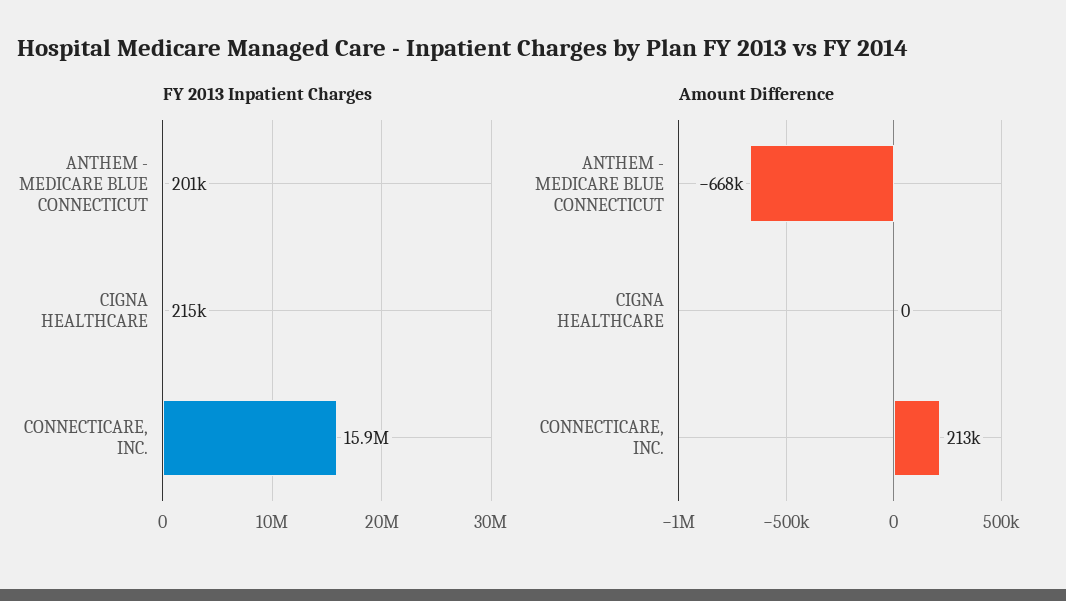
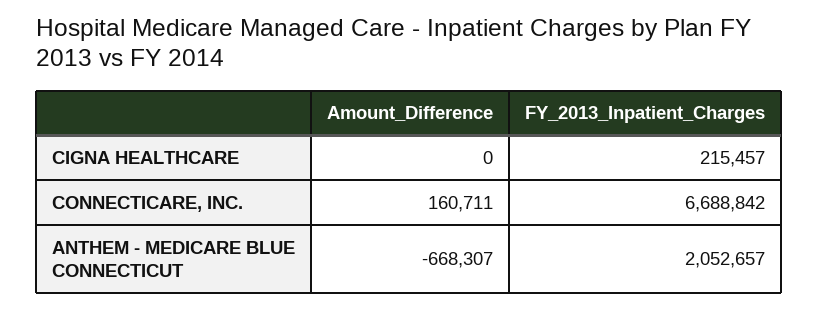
  {
    "FY 2013 Inpatient Charges": {
-     "ANTHEM - MEDICARE BLUE CONNECTICUT": 201000,
+     "ANTHEM - MEDICARE BLUE CONNECTICUT": 2052657,
      "CIGNA HEALTHCARE": 215457,
-     "CONNECTICARE, INC.": 15900000
+     "CONNECTICARE, INC.": 6688842
    },
    "Amount Difference": {
      "ANTHEM - MEDICARE BLUE CONNECTICUT": -668307,
      "CIGNA HEALTHCARE": 0,
-     "CONNECTICARE, INC.": 213000
+     "CONNECTICARE, INC.": 160711
    }
  }

